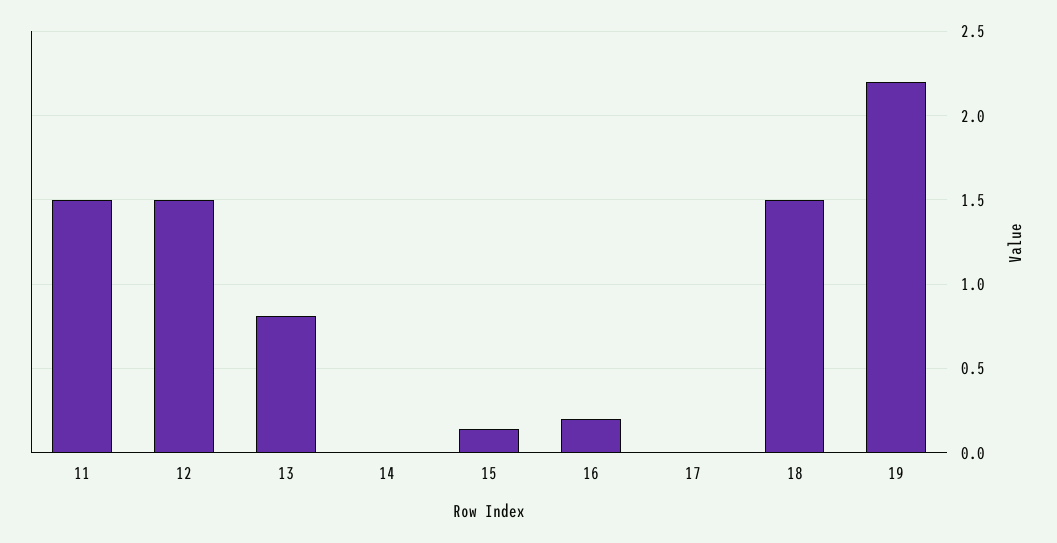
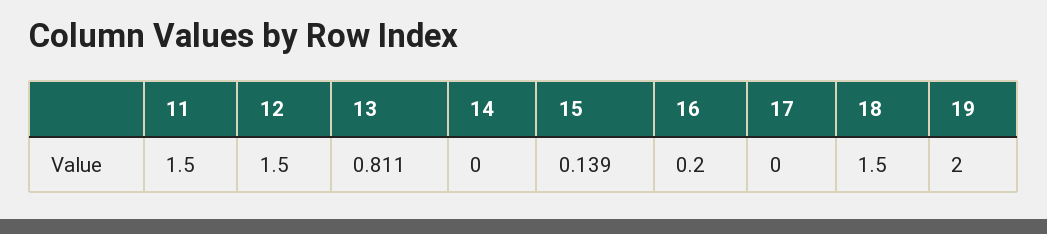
  {
    "11": 1.5,
    "12": 1.5,
    "13": 0.811,
    "14": 0,
    "15": 0.139,
    "16": 0.2,
    "17": 0,
    "18": 1.5,
-   "19": 2.2
+   "19": 2
  }

